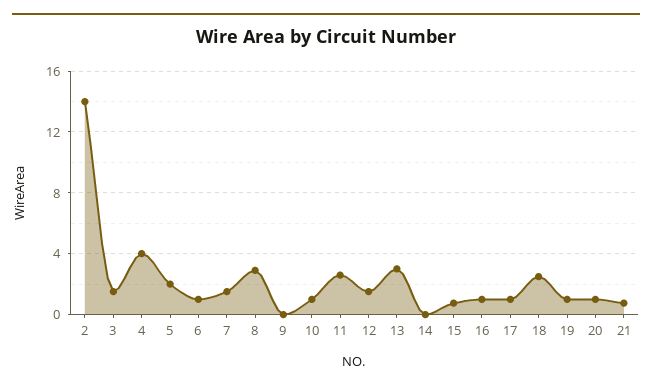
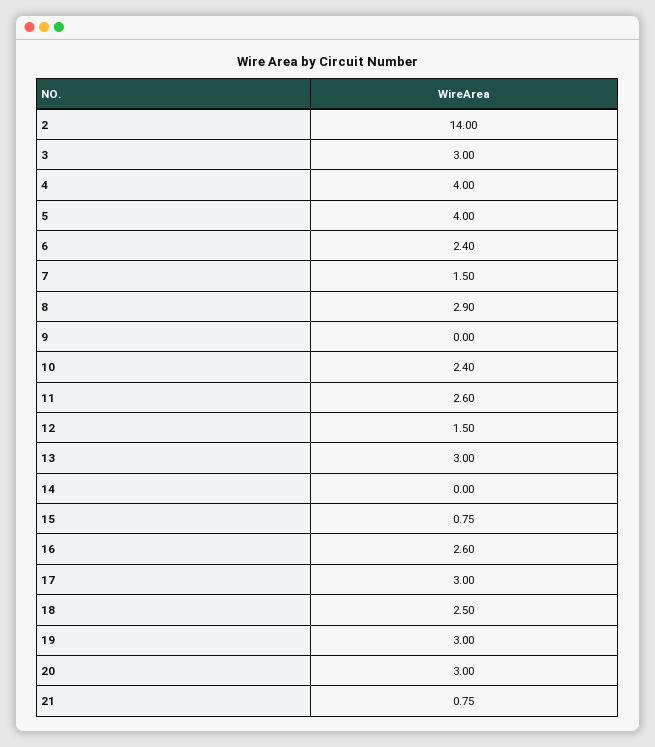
  {
    "2": 14,
-   "3": 1.5,
+   "3": 3,
    "4": 4,
-   "5": 2,
+   "5": 4,
-   "6": 1,
+   "6": 2.4,
    "7": 1.5,
    "8": 2.9,
    "9": 0,
-   "10": 1,
+   "10": 2.4,
    "11": 2.6,
    "12": 1.5,
    "13": 3,
    "14": 0,
    "15": 0.75,
-   "16": 1,
+   "16": 2.6,
-   "17": 1,
+   "17": 3,
    "18": 2.5,
-   "19": 1,
+   "19": 3,
-   "20": 1,
+   "20": 3,
    "21": 0.75
  }

